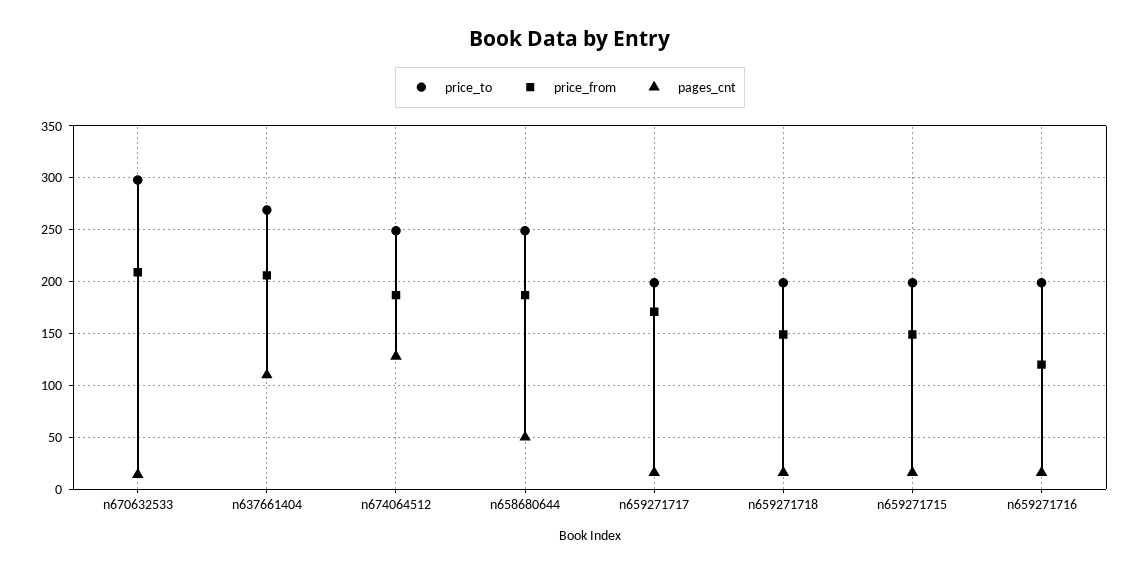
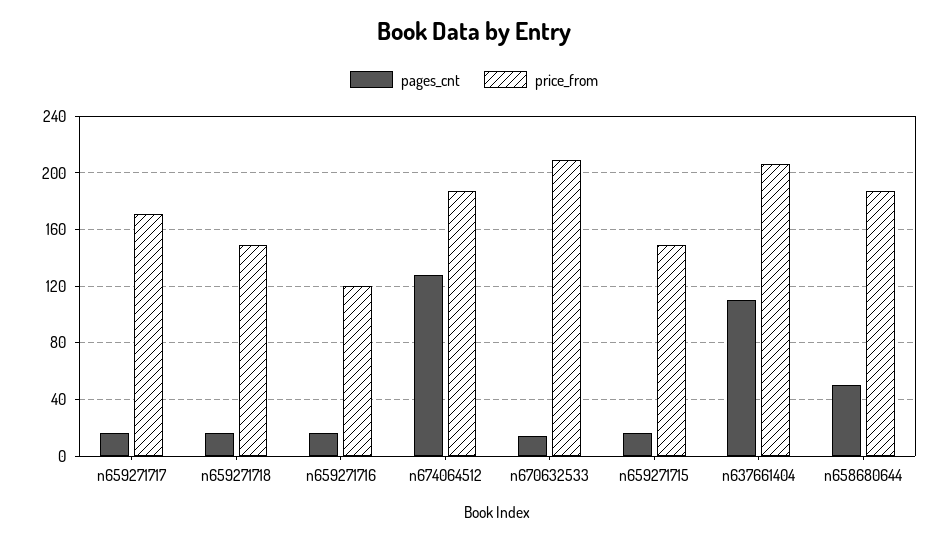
  {
-   "price_to": {
-     "n670632533": 300,
-     "n637661404": 270,
-     "n674064512": 250,
-     "n658680644": 250,
-     "n659271717": 200,
-     "n659271718": 200,
-     "n659271715": 200,
-     "n659271716": 200
-   },
    "price_from": {
      "n670632533": 210,
      "n637661404": 205,
      "n674064512": 185,
      "n658680644": 185,
      "n659271717": 170,
      "n659271718": 150,
      "n659271715": 150,
      "n659271716": 120
    },
    "pages_cnt": {
      "n670632533": 15,
      "n637661404": 110,
      "n674064512": 130,
      "n658680644": 50,
      "n659271717": 15,
      "n659271718": 15,
      "n659271715": 15,
      "n659271716": 15
    }
  }

